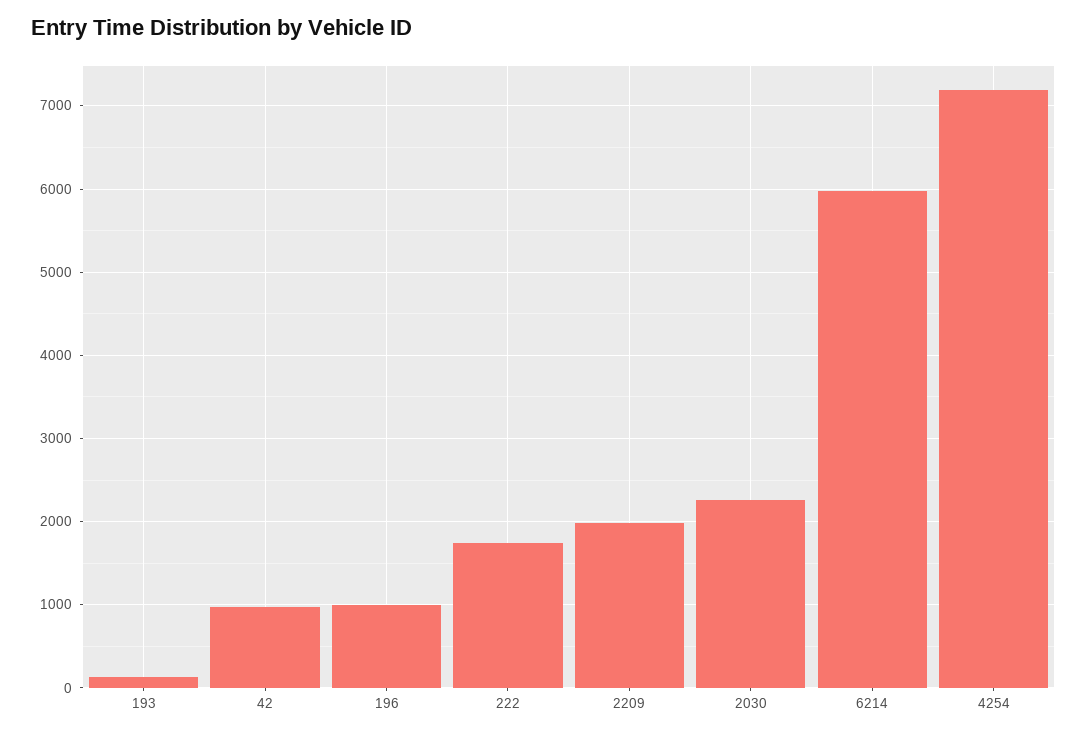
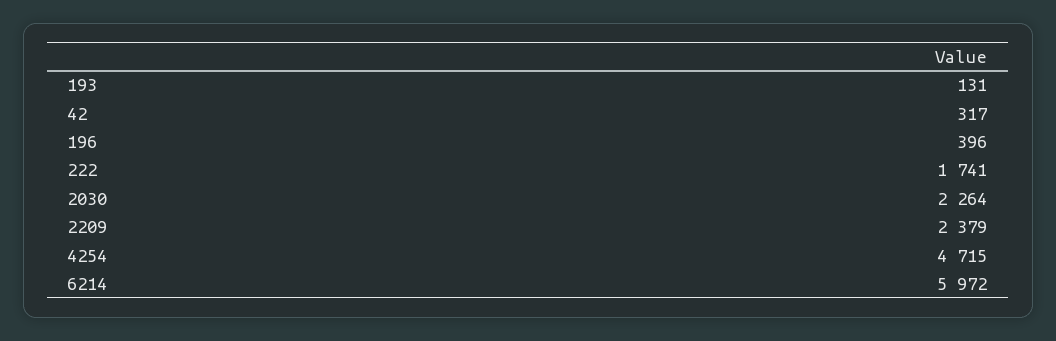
  {
    "193": 131,
-   "42": 1000,
+   "42": 317,
-   "196": 1000,
+   "196": 396,
    "222": 1741,
-   "2209": 2000,
+   "2209": 2379,
    "2030": 2264,
    "6214": 5972,
-   "4254": 7200
+   "4254": 4715
  }

